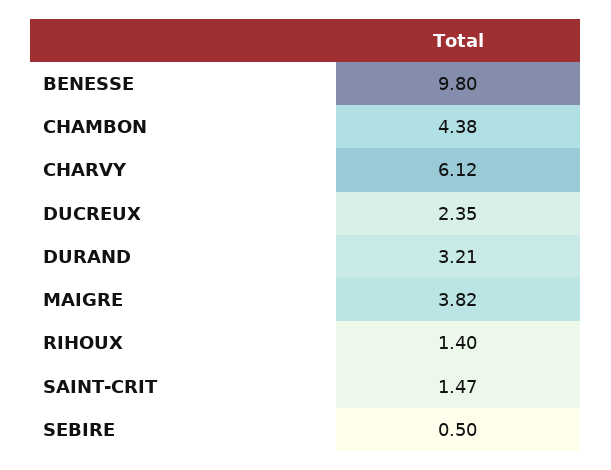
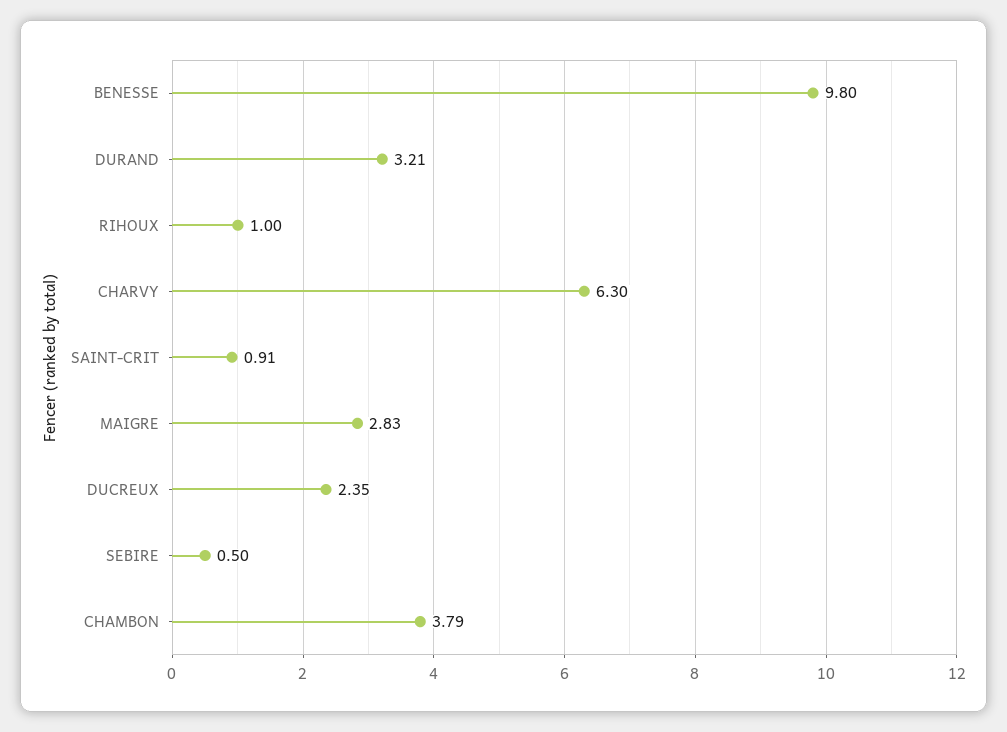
  {
    "BENESSE": 9.8,
-   "CHAMBON": 4.38,
+   "CHAMBON": 3.79,
-   "CHARVY": 6.12,
+   "CHARVY": 6.3,
    "DUCREUX": 2.35,
    "DURAND": 3.21,
-   "MAIGRE": 3.82,
+   "MAIGRE": 2.83,
-   "RIHOUX": 1.4,
+   "RIHOUX": 1,
-   "SAINT-CRIT": 1.47,
+   "SAINT-CRIT": 0.91,
    "SEBIRE": 0.5
  }

